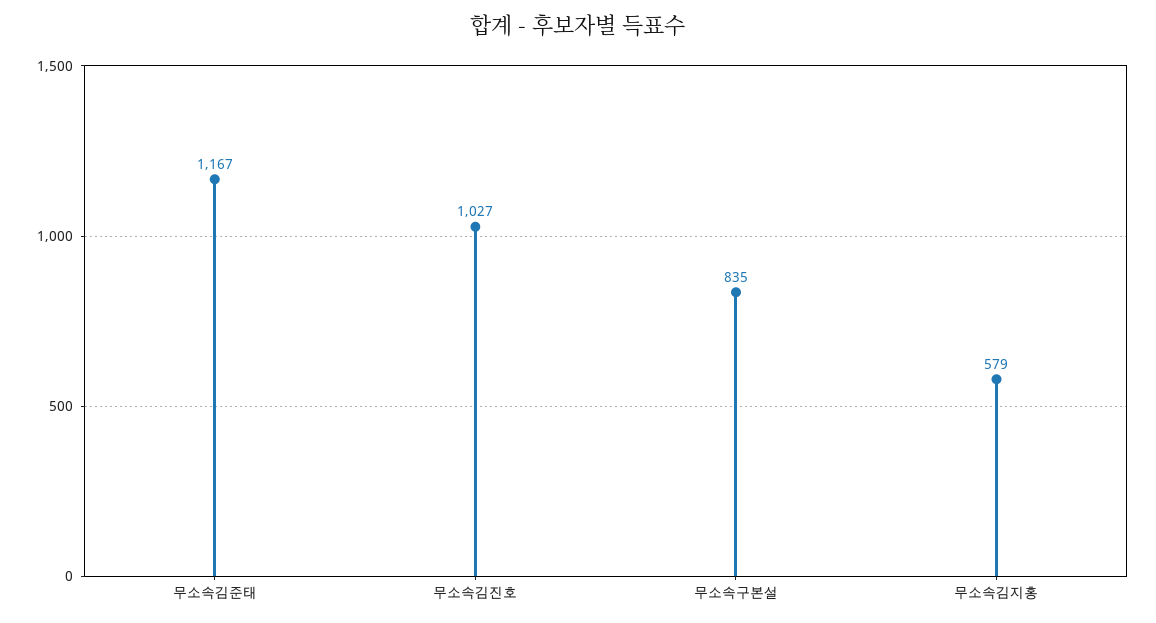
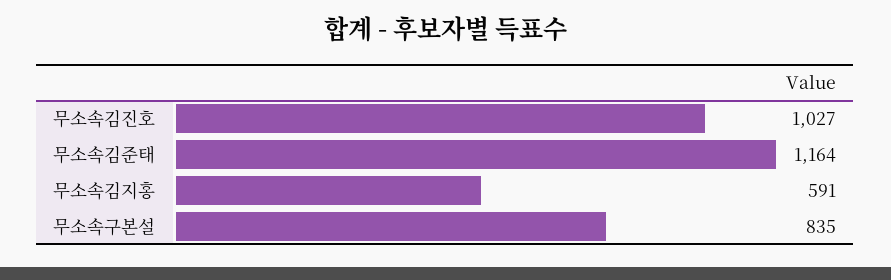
  {
-   "무소속김준태": 1167,
+   "무소속김준태": 1164,
    "무소속김진호": 1027,
    "무소속구본설": 835,
-   "무소속김지홍": 579
+   "무소속김지홍": 591
  }

